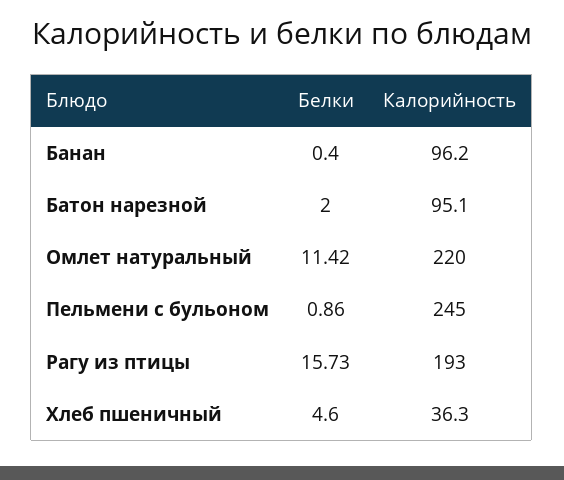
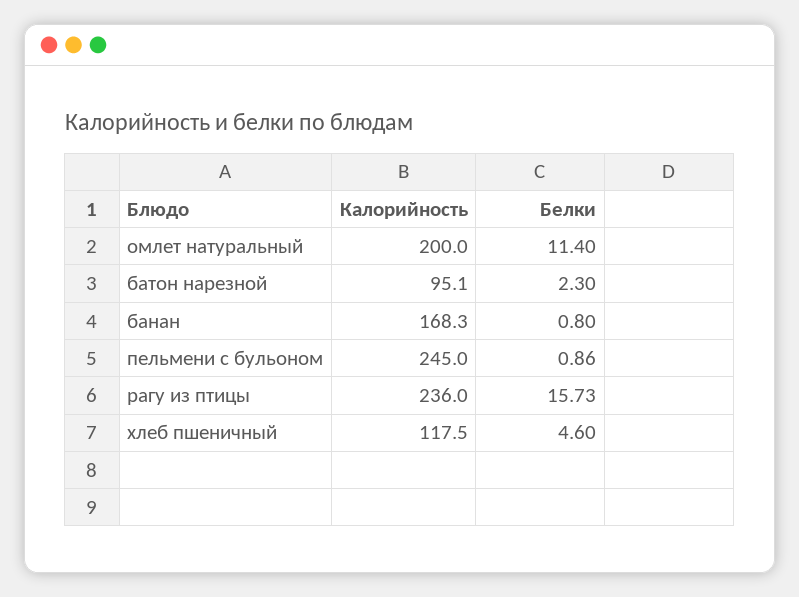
  {
    "Белки": {
-     "Банан": 0.4,
+     "Банан": 0.8,
-     "Батон нарезной": 2,
+     "Батон нарезной": 2.3,
-     "Омлет натуральный": 11.42,
+     "Омлет натуральный": 11.4,
      "Пельмени с бульоном": 0.86,
      "Рагу из птицы": 15.73,
      "Хлеб пшеничный": 4.6
    },
    "Калорийность": {
-     "Банан": 96.2,
+     "Банан": 168.3,
      "Батон нарезной": 95.1,
-     "Омлет натуральный": 220,
+     "Омлет натуральный": 200,
      "Пельмени с бульоном": 245,
-     "Рагу из птицы": 193,
+     "Рагу из птицы": 236,
-     "Хлеб пшеничный": 36.3
+     "Хлеб пшеничный": 117.5
    }
  }

